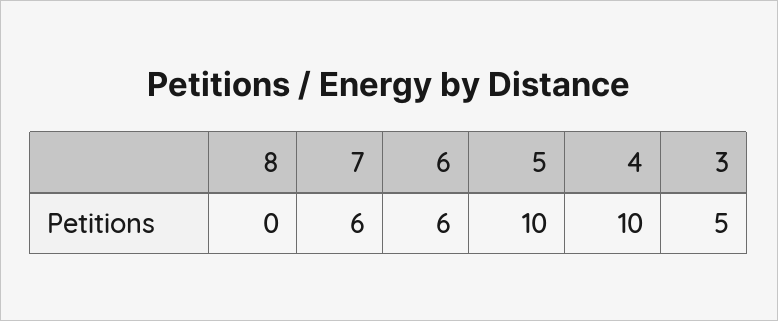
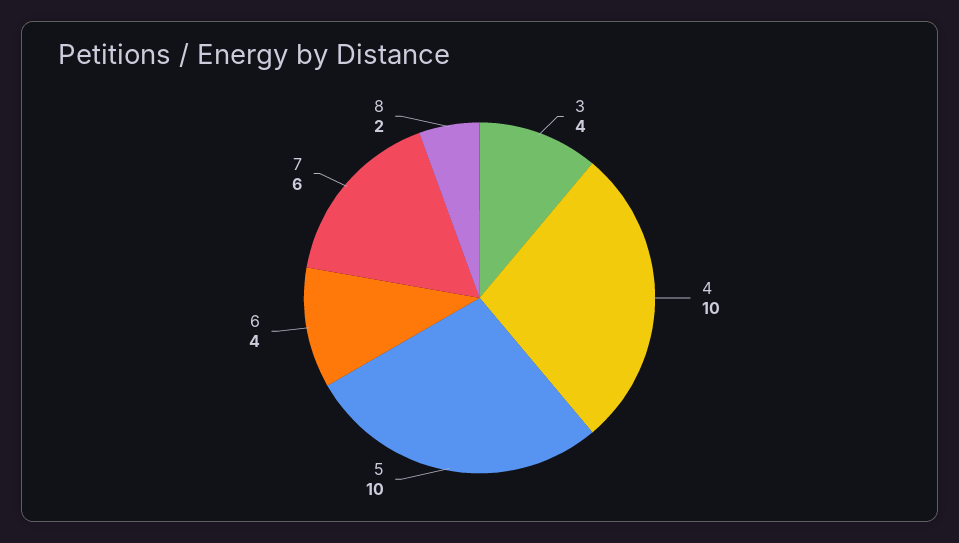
  {
-   "8": 0,
+   "8": 2,
    "7": 6,
-   "6": 6,
+   "6": 4,
    "5": 10,
    "4": 10,
-   "3": 5
+   "3": 4
  }

